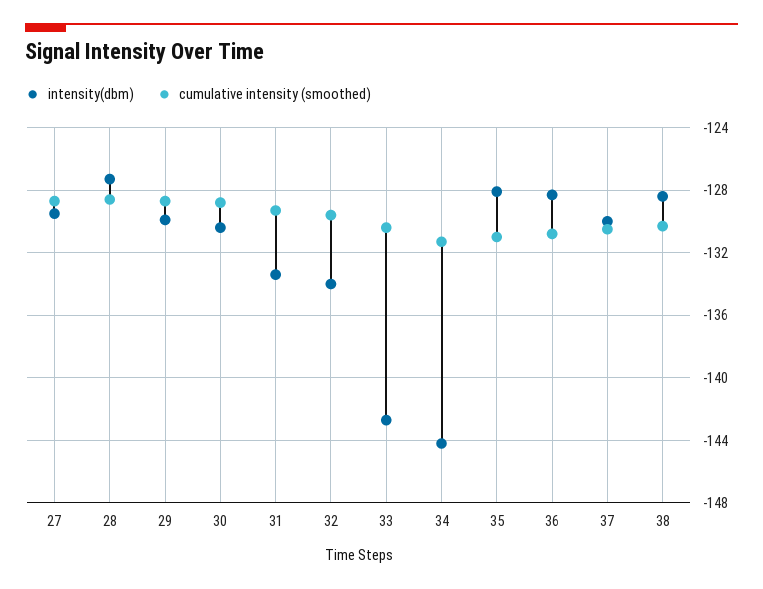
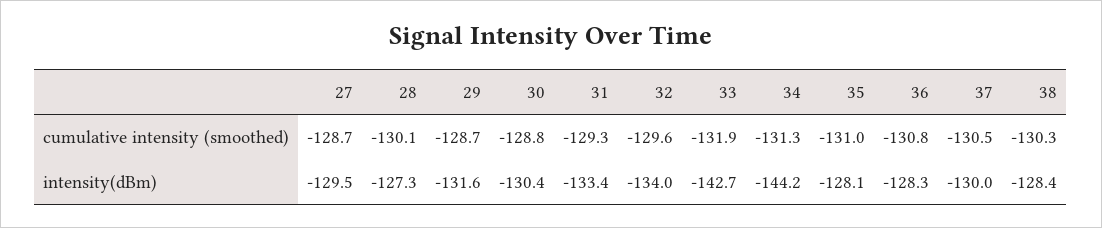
  {
    "intensity(dbm)": {
      "27": -129.5,
      "28": -127.3,
-     "29": -130,
+     "29": -131.6,
      "30": -130.4,
      "31": -133.4,
      "32": -134,
      "33": -142.7,
      "34": -144.2,
      "35": -128.1,
      "36": -128.3,
      "37": -130,
      "38": -128.4
    },
    "cumulative intensity (smoothed)": {
      "27": -128.7,
-     "28": -128.5,
+     "28": -130.1,
      "29": -128.7,
      "30": -128.8,
      "31": -129.3,
      "32": -129.6,
-     "33": -130.5,
+     "33": -131.9,
      "34": -131.3,
      "35": -131,
      "36": -130.8,
      "37": -130.5,
      "38": -130.3
    }
  }

